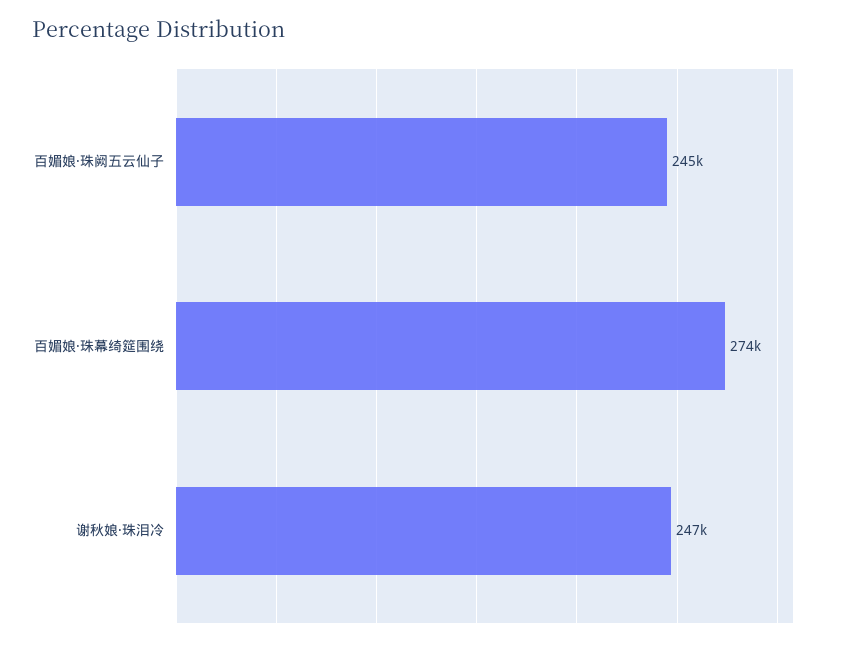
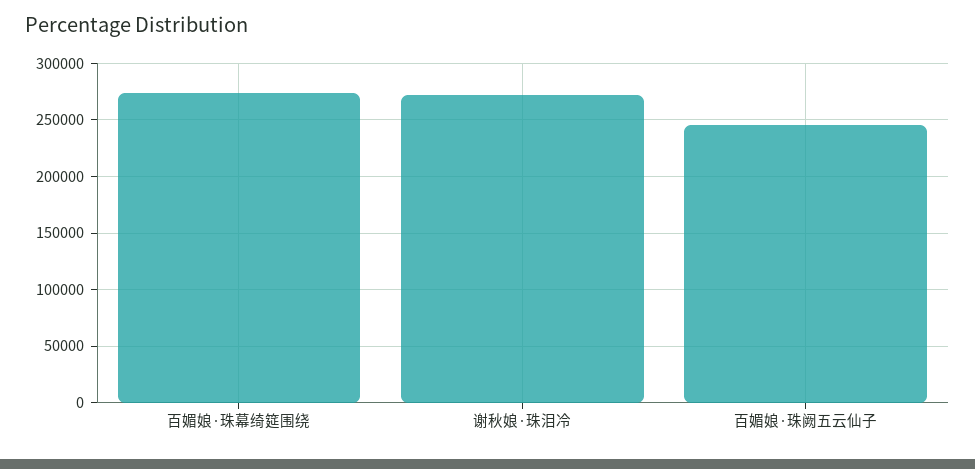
  {
    "百媚娘·珠阙五云仙子": 245000,
    "百媚娘·珠幕绮筵围绕": 274000,
-   "谢秋娘·珠泪冷": 247000
+   "谢秋娘·珠泪冷": 270000
  }

